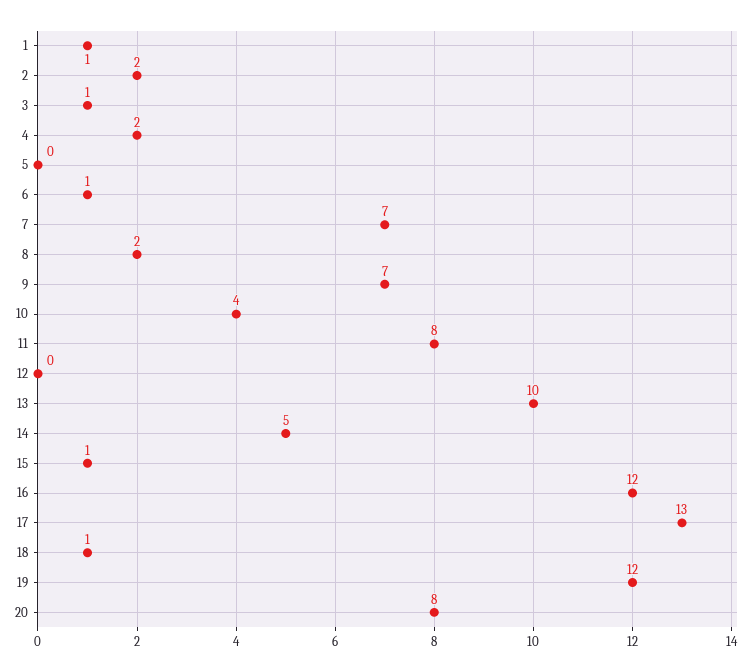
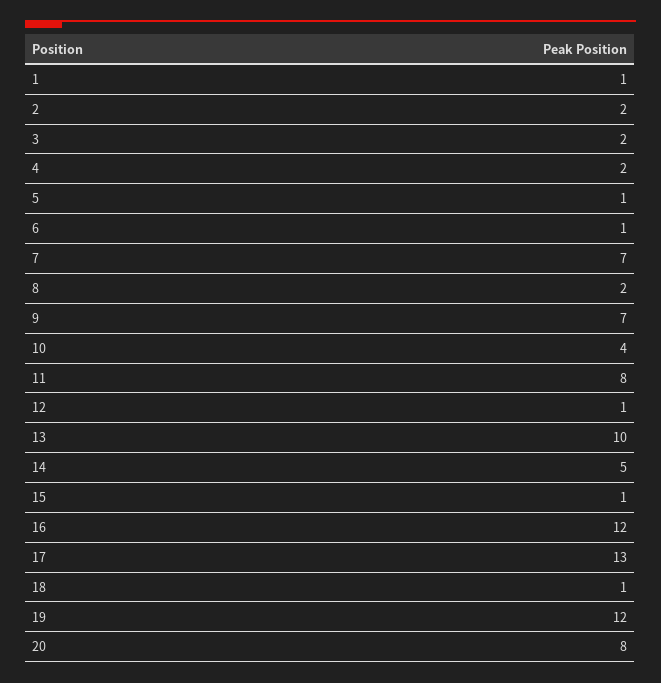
  {
    "1": 1,
    "2": 2,
-   "3": 1,
+   "3": 2,
    "4": 2,
-   "5": 0,
+   "5": 1,
    "6": 1,
    "7": 7,
    "8": 2,
    "9": 7,
    "10": 4,
    "11": 8,
-   "12": 0,
+   "12": 1,
    "13": 10,
    "14": 5,
    "15": 1,
    "16": 12,
    "17": 13,
    "18": 1,
    "19": 12,
    "20": 8
  }

